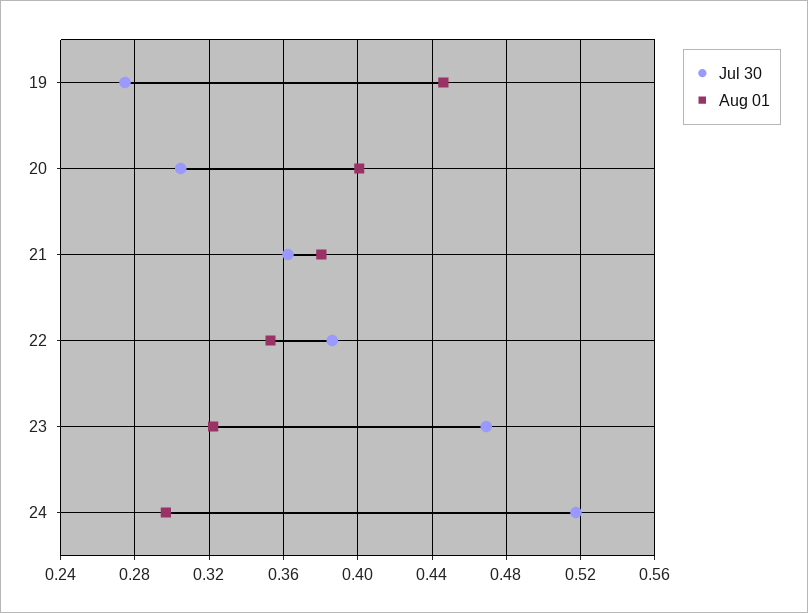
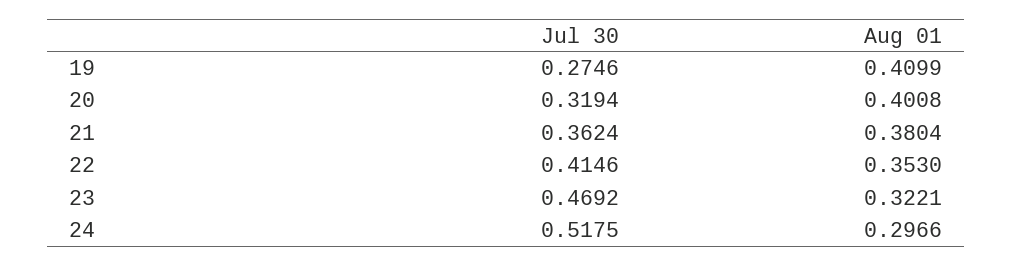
  {
    "Jul 30": {
      "19": 0.2746,
-     "20": 0.305,
+     "20": 0.3194,
      "21": 0.3624,
-     "22": 0.385,
+     "22": 0.4146,
      "23": 0.4692,
      "24": 0.5175
    },
    "Aug 01": {
-     "19": 0.445,
+     "19": 0.4099,
      "20": 0.4008,
      "21": 0.3804,
      "22": 0.353,
      "23": 0.3221,
      "24": 0.2966
    }
  }

